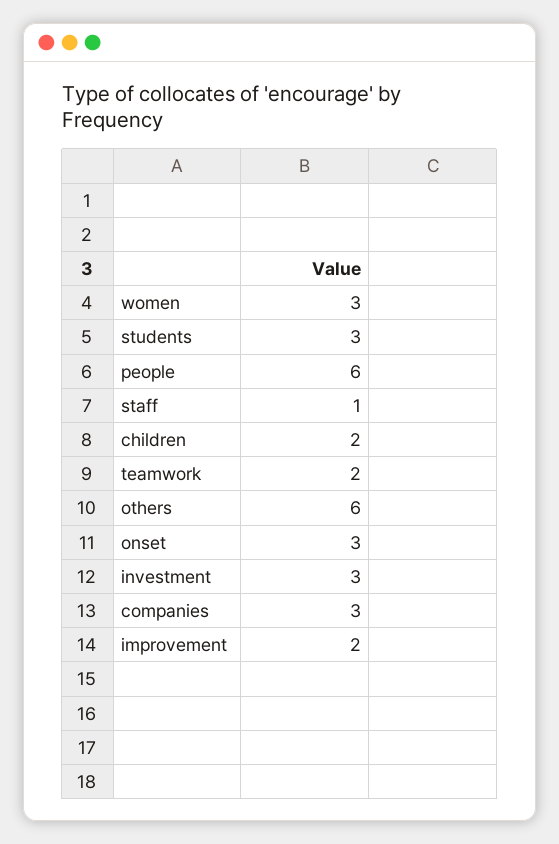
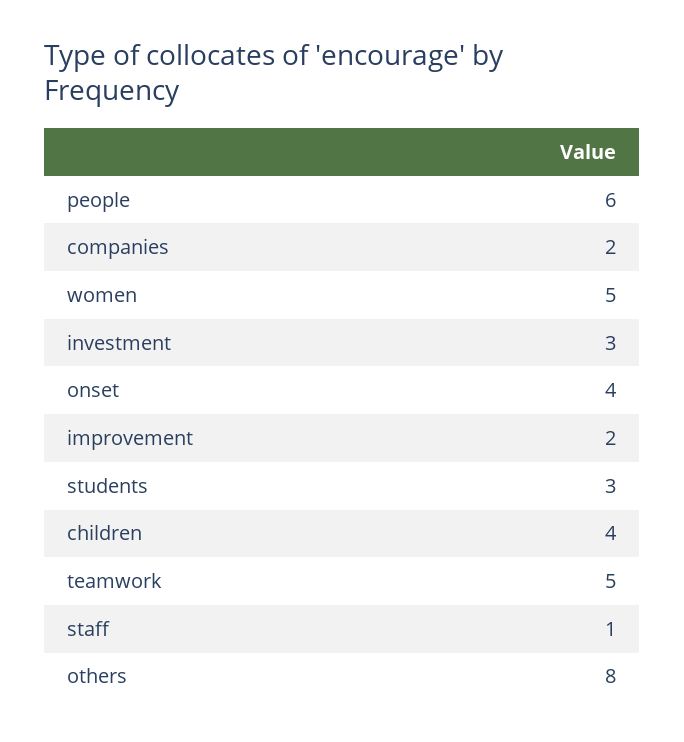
  {
-   "women": 3,
+   "women": 5,
    "students": 3,
    "people": 6,
    "staff": 1,
-   "children": 2,
+   "children": 4,
-   "teamwork": 2,
+   "teamwork": 5,
-   "others": 6,
+   "others": 8,
-   "onset": 3,
+   "onset": 4,
    "investment": 3,
-   "companies": 3,
+   "companies": 2,
    "improvement": 2
  }

